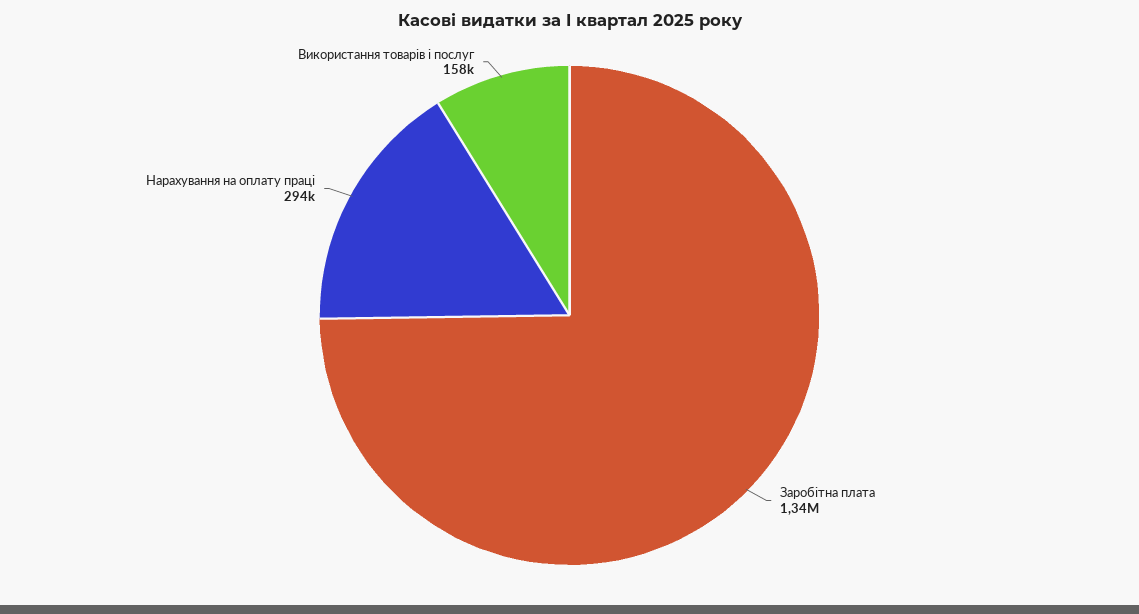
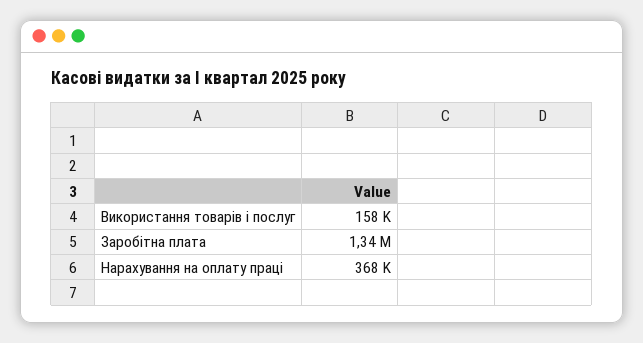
  {
    "Заробітна плата": 1340000,
-   "Нарахування на оплату праці": 294000,
+   "Нарахування на оплату праці": 368000,
    "Використання товарів і послуг": 158000
  }

